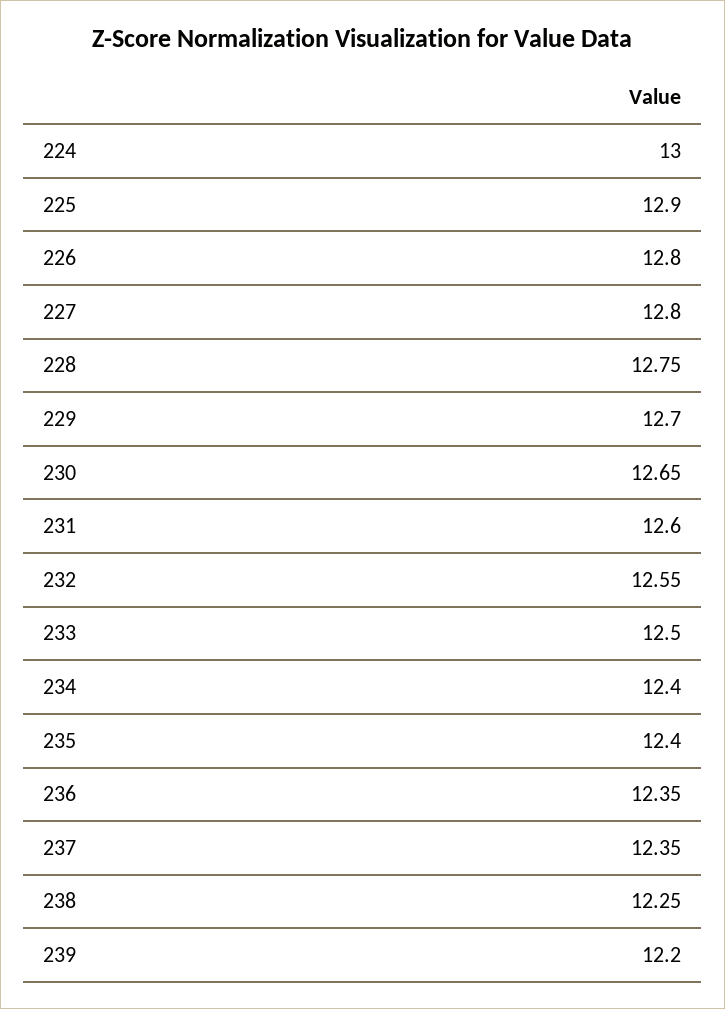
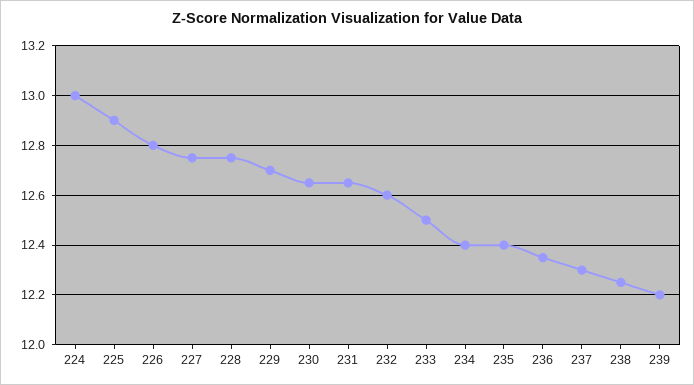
  {
    "224": 13,
    "225": 12.9,
    "226": 12.8,
-   "227": 12.8,
+   "227": 12.75,
    "228": 12.75,
    "229": 12.7,
    "230": 12.65,
-   "231": 12.6,
+   "231": 12.65,
-   "232": 12.55,
+   "232": 12.6,
    "233": 12.5,
    "234": 12.4,
    "235": 12.4,
    "236": 12.35,
-   "237": 12.35,
+   "237": 12.3,
    "238": 12.25,
    "239": 12.2
  }

